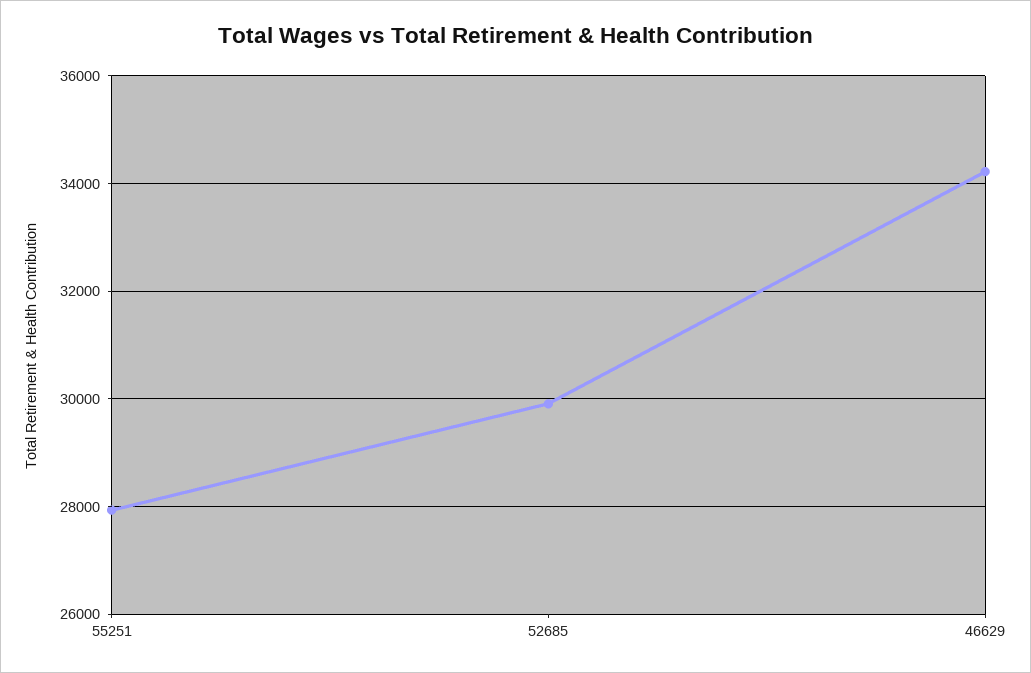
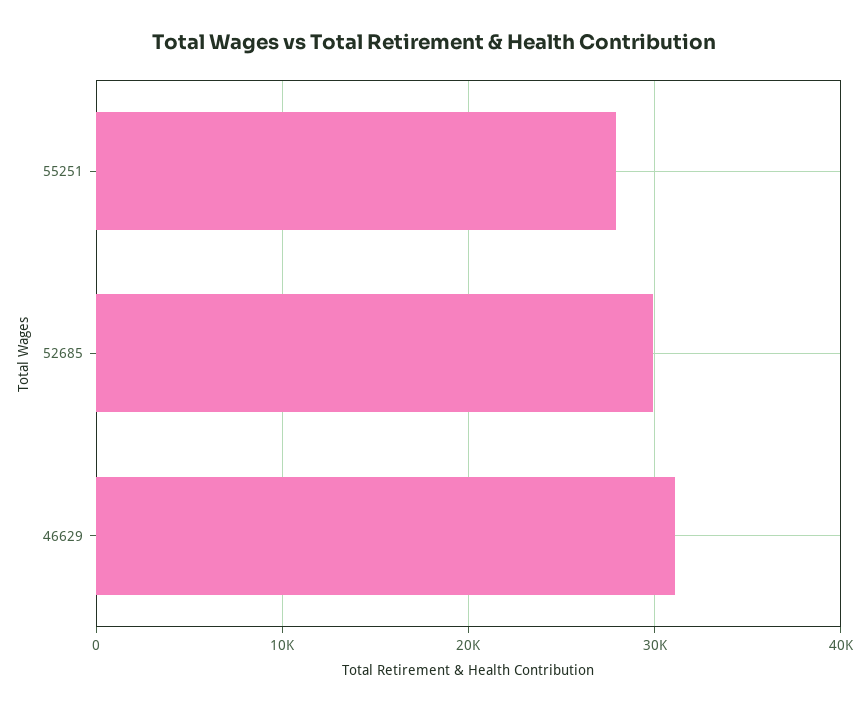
  {
    "55251": 28000,
    "52685": 30000,
-   "46629": 34200
+   "46629": 31000
  }

